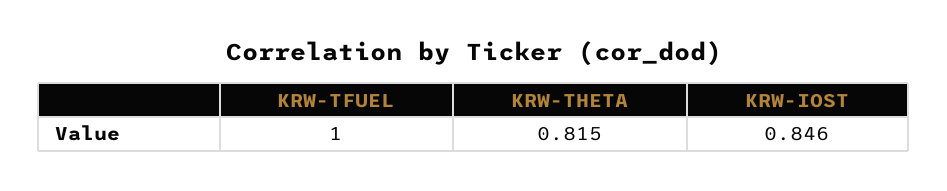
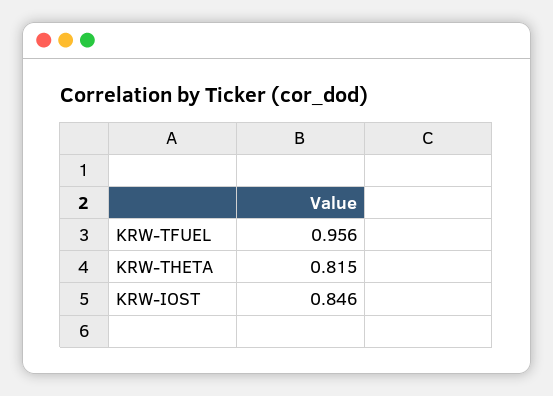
  {
-   "KRW-TFUEL": 1,
+   "KRW-TFUEL": 0.956,
    "KRW-THETA": 0.815,
    "KRW-IOST": 0.846
  }

